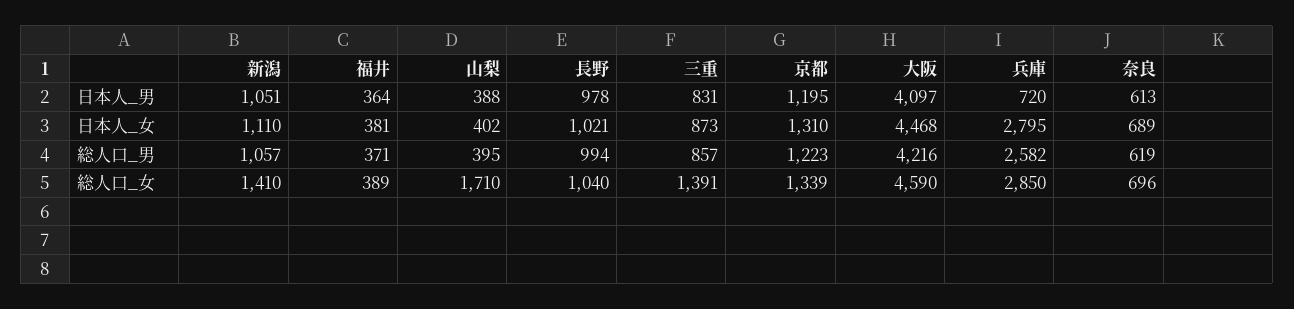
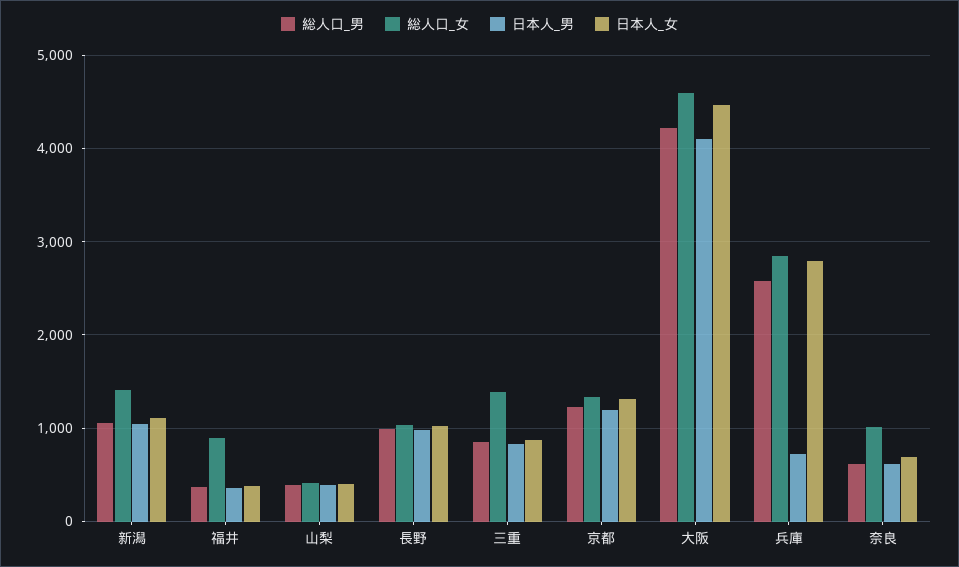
  {
    "日本人_男": {
      "新潟": 1051,
      "福井": 364,
      "山梨": 388,
      "長野": 978,
      "三重": 831,
      "京都": 1195,
      "大阪": 4097,
      "兵庫": 720,
      "奈良": 613
    },
    "日本人_女": {
      "新潟": 1110,
      "福井": 381,
      "山梨": 402,
      "長野": 1021,
      "三重": 873,
      "京都": 1310,
      "大阪": 4468,
      "兵庫": 2795,
      "奈良": 689
    },
    "総人口_男": {
      "新潟": 1057,
      "福井": 371,
      "山梨": 395,
      "長野": 994,
      "三重": 857,
      "京都": 1223,
      "大阪": 4216,
      "兵庫": 2582,
      "奈良": 619
    },
    "総人口_女": {
      "新潟": 1410,
-     "福井": 389,
+     "福井": 900,
-     "山梨": 1710,
+     "山梨": 400,
      "長野": 1040,
      "三重": 1391,
      "京都": 1339,
      "大阪": 4590,
      "兵庫": 2850,
-     "奈良": 696
+     "奈良": 1000
    }
  }

